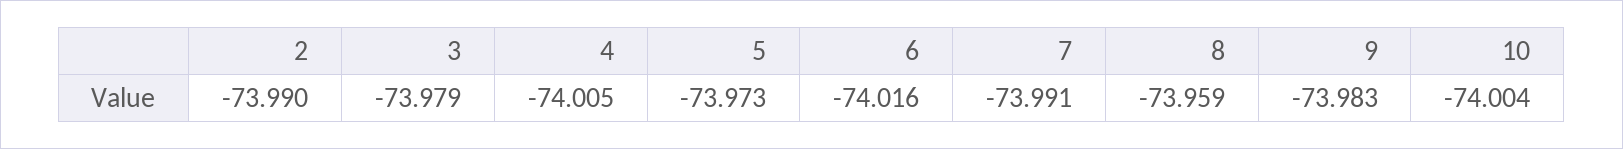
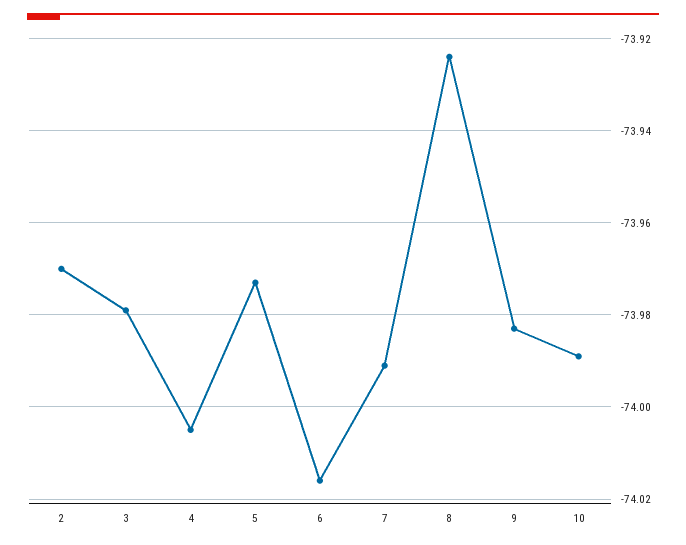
  {
-   "2": -73.99,
+   "2": -73.97,
    "3": -73.979,
    "4": -74.005,
    "5": -73.973,
    "6": -74.016,
    "7": -73.991,
-   "8": -73.959,
+   "8": -73.925,
    "9": -73.983,
-   "10": -74.004
+   "10": -73.99
  }

